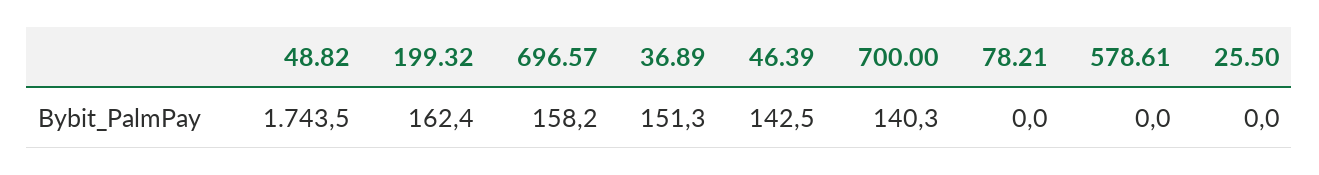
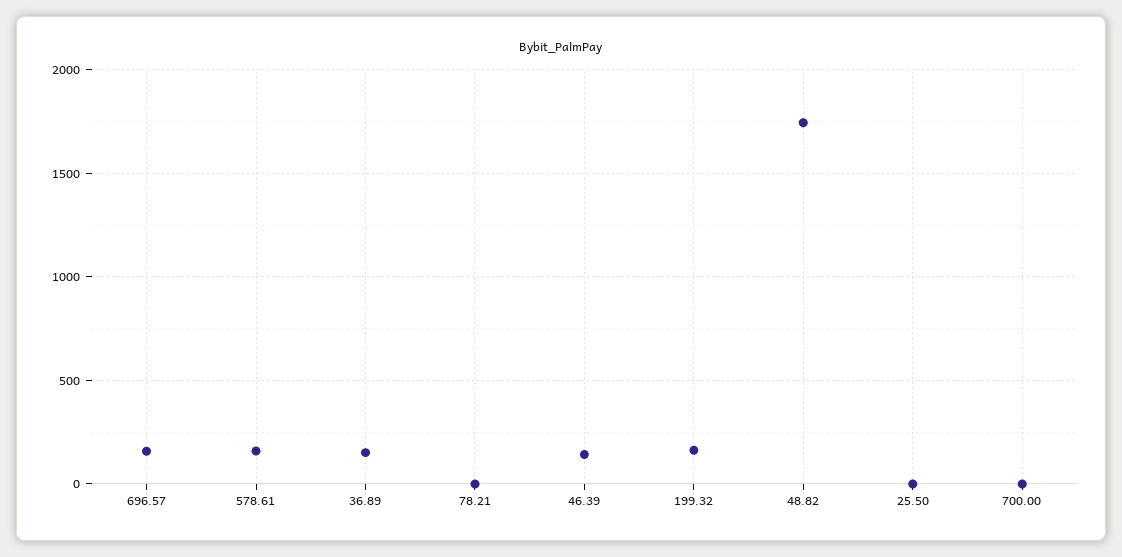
  {
    "48.82": 1743.5,
    "199.32": 162.4,
    "696.57": 158.2,
    "36.89": 151.3,
    "46.39": 142.5,
-   "700.00": 140.3,
+   "700.00": 0,
    "78.21": 0,
-   "578.61": 0,
+   "578.61": 150,
    "25.50": 0
  }

